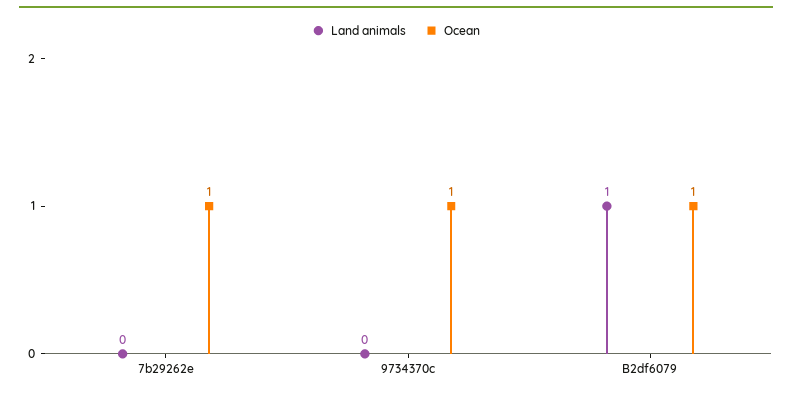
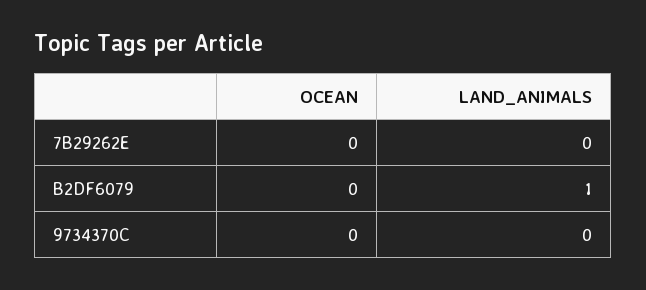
  {
    "Land animals": {
      "7b29262e": 0,
      "9734370c": 0,
      "B2df6079": 1
    },
    "Ocean": {
-     "7b29262e": 1,
+     "7b29262e": 0,
-     "9734370c": 1,
+     "9734370c": 0,
-     "B2df6079": 1
+     "B2df6079": 0
    }
  }

